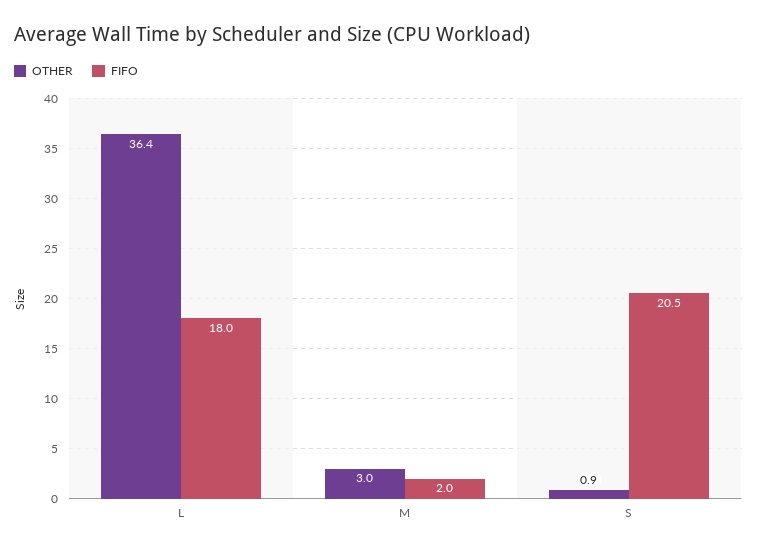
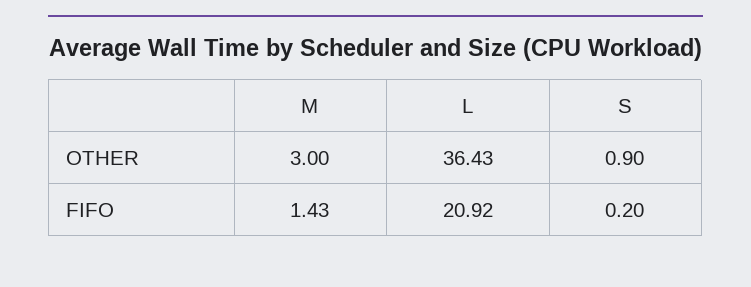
  {
    "OTHER": {
      "L": 36.43,
      "M": 3,
      "S": 0.9
    },
    "FIFO": {
-     "L": 18,
+     "L": 20.92,
-     "M": 2,
+     "M": 1.43,
-     "S": 20.5
+     "S": 0.2
    }
  }

